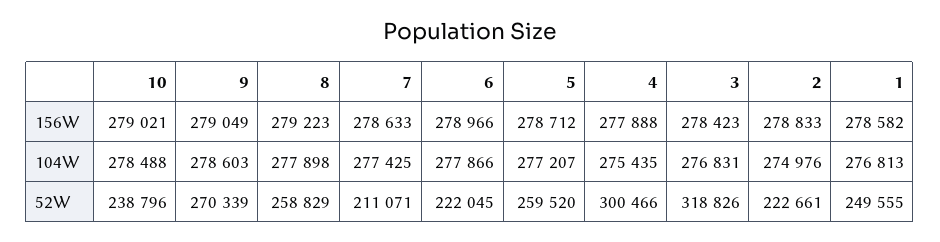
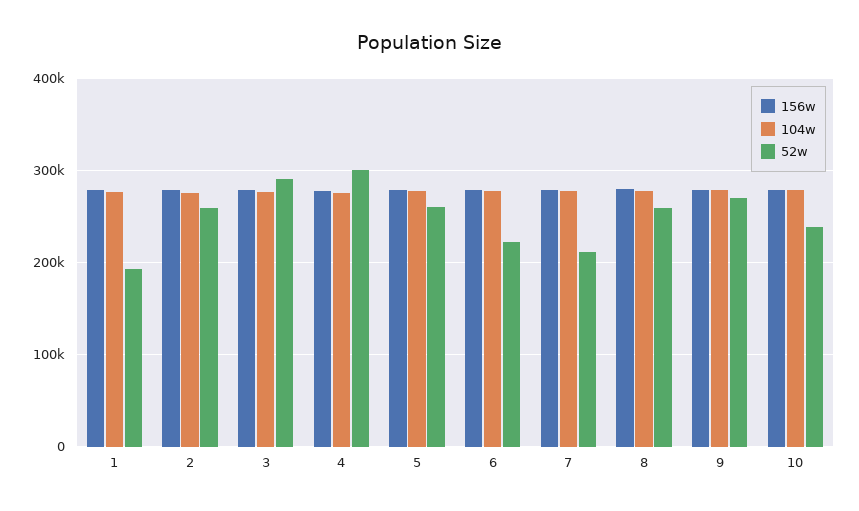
  {
    "156W": {
      "10": 279021,
      "9": 279049,
      "8": 279223,
      "7": 278633,
      "6": 278966,
      "5": 278712,
      "4": 277888,
      "3": 278423,
      "2": 278833,
      "1": 278582
    },
    "104W": {
      "10": 278488,
      "9": 278603,
      "8": 277898,
      "7": 277425,
      "6": 277866,
      "5": 277207,
      "4": 275435,
      "3": 276831,
      "2": 274976,
      "1": 276813
    },
    "52W": {
      "10": 238796,
      "9": 270339,
      "8": 258829,
      "7": 211071,
      "6": 222045,
      "5": 259520,
      "4": 300466,
-     "3": 318826,
+     "3": 290000,
-     "2": 222661,
+     "2": 260000,
-     "1": 249555
+     "1": 190000
    }
  }

